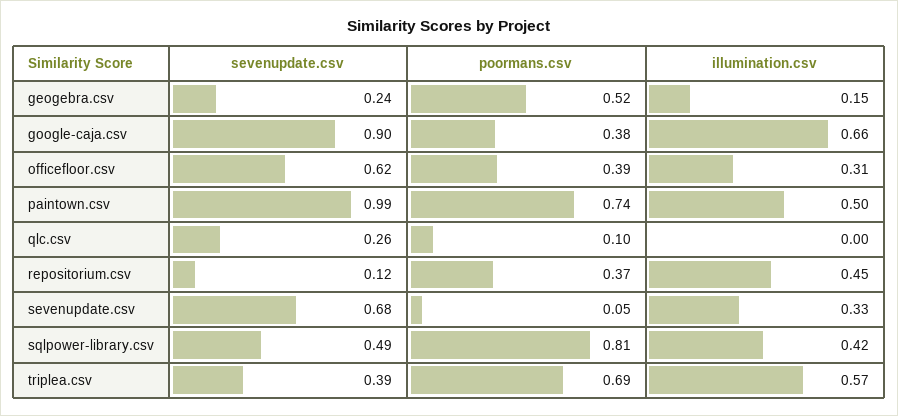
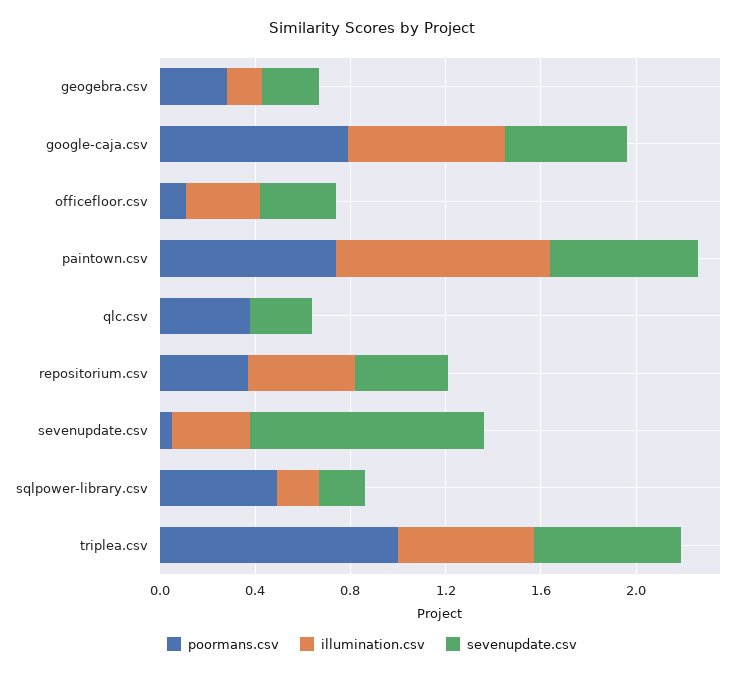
  {
    "sevenupdate.csv": {
      "geogebra.csv": 0.24,
-     "google-caja.csv": 0.9,
+     "google-caja.csv": 0.5,
-     "officefloor.csv": 0.62,
+     "officefloor.csv": 0.3,
-     "paintown.csv": 0.99,
+     "paintown.csv": 0.6,
      "qlc.csv": 0.26,
-     "repositorium.csv": 0.12,
+     "repositorium.csv": 0.4,
-     "sevenupdate.csv": 0.68,
+     "sevenupdate.csv": 1,
-     "sqlpower-library.csv": 0.49,
+     "sqlpower-library.csv": 0.2,
-     "triplea.csv": 0.39
+     "triplea.csv": 0.6
    },
    "poormans.csv": {
-     "geogebra.csv": 0.52,
+     "geogebra.csv": 0.3,
-     "google-caja.csv": 0.38,
+     "google-caja.csv": 0.8,
-     "officefloor.csv": 0.39,
+     "officefloor.csv": 0.1,
      "paintown.csv": 0.74,
-     "qlc.csv": 0.1,
+     "qlc.csv": 0.4,
      "repositorium.csv": 0.37,
      "sevenupdate.csv": 0.05,
-     "sqlpower-library.csv": 0.81,
+     "sqlpower-library.csv": 0.5,
-     "triplea.csv": 0.69
+     "triplea.csv": 1
    },
    "illumination.csv": {
      "geogebra.csv": 0.15,
      "google-caja.csv": 0.66,
      "officefloor.csv": 0.31,
-     "paintown.csv": 0.5,
+     "paintown.csv": 0.9,
      "qlc.csv": 0,
      "repositorium.csv": 0.45,
      "sevenupdate.csv": 0.33,
-     "sqlpower-library.csv": 0.42,
+     "sqlpower-library.csv": 0.2,
      "triplea.csv": 0.57
    }
  }

